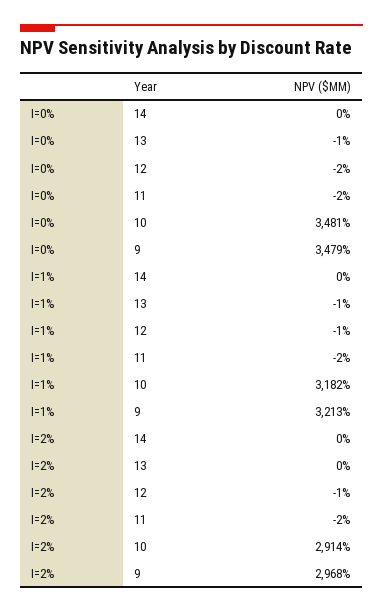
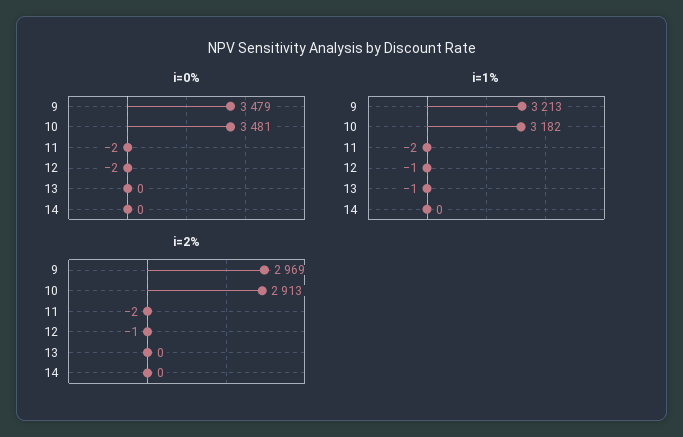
  {
    "I=0%": {
      "14": 0,
-     "13": -1,
+     "13": 0,
      "12": -2,
      "11": -2,
      "10": 3481,
      "9": 3479
    },
    "I=1%": {
      "14": 0,
      "13": -1,
      "12": -1,
      "11": -2,
      "10": 3182,
      "9": 3213
    },
    "I=2%": {
      "14": 0,
      "13": 0,
      "12": -1,
      "11": -2,
-     "10": 2914,
+     "10": 2913,
-     "9": 2968
+     "9": 2969
    }
  }

